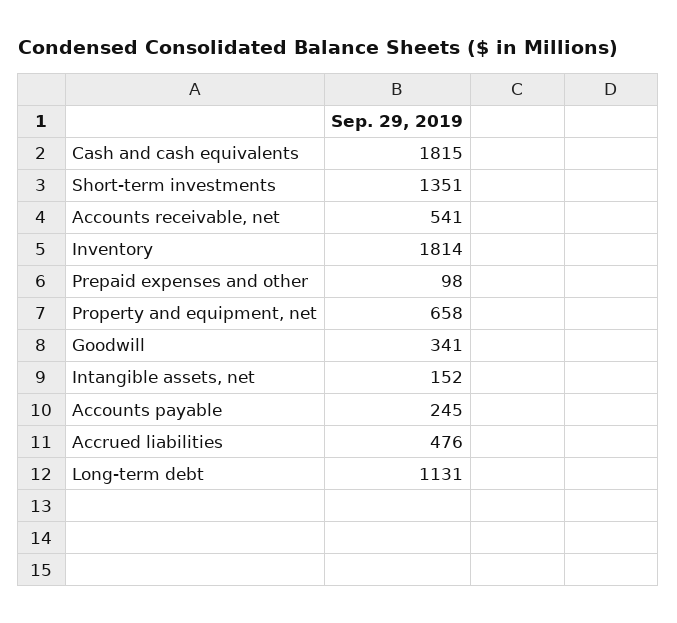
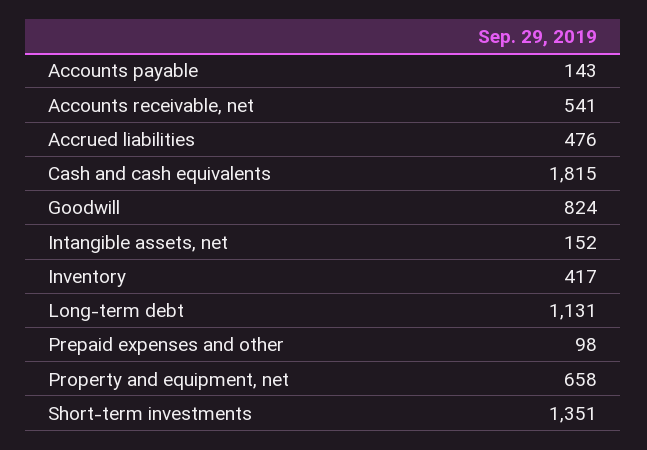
  {
    "Cash and cash equivalents": 1815,
    "Short-term investments": 1351,
    "Accounts receivable, net": 541,
-   "Inventory": 1814,
+   "Inventory": 417,
    "Prepaid expenses and other": 98,
    "Property and equipment, net": 658,
-   "Goodwill": 341,
+   "Goodwill": 824,
    "Intangible assets, net": 152,
-   "Accounts payable": 245,
+   "Accounts payable": 143,
    "Accrued liabilities": 476,
    "Long-term debt": 1131
  }

